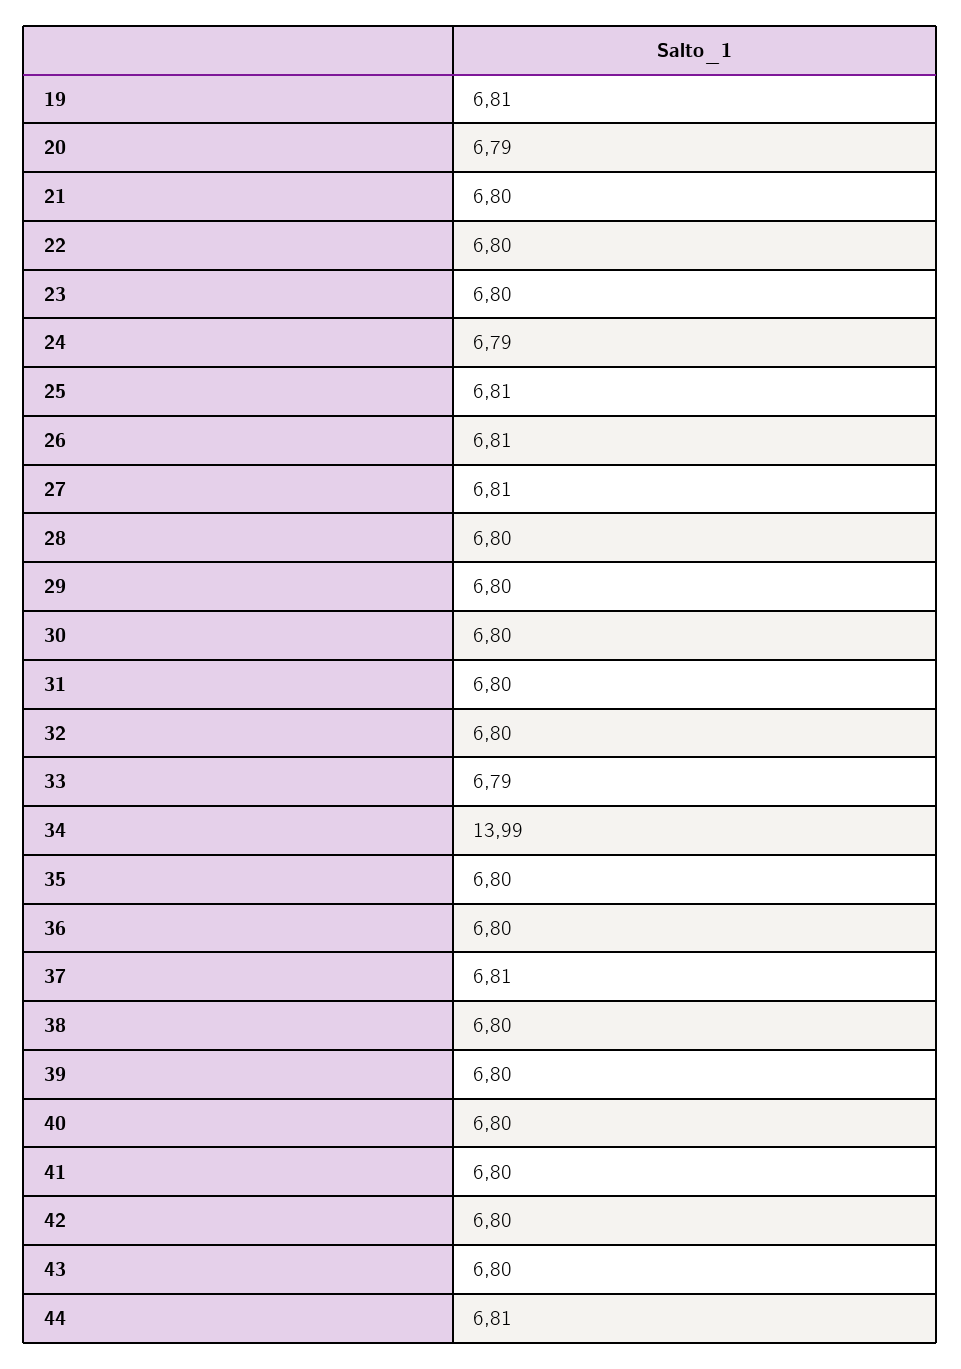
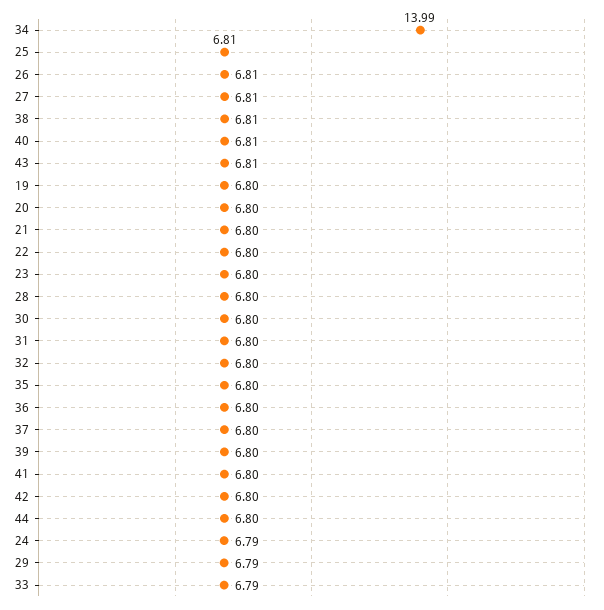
  {
-   "19": 6.81,
+   "19": 6.8,
-   "20": 6.79,
+   "20": 6.8,
    "21": 6.8,
    "22": 6.8,
    "23": 6.8,
    "24": 6.79,
    "25": 6.81,
    "26": 6.81,
    "27": 6.81,
    "28": 6.8,
-   "29": 6.8,
+   "29": 6.79,
    "30": 6.8,
    "31": 6.8,
    "32": 6.8,
    "33": 6.79,
    "34": 13.99,
    "35": 6.8,
    "36": 6.8,
-   "37": 6.81,
+   "37": 6.8,
-   "38": 6.8,
+   "38": 6.81,
    "39": 6.8,
-   "40": 6.8,
+   "40": 6.81,
    "41": 6.8,
    "42": 6.8,
-   "43": 6.8,
+   "43": 6.81,
-   "44": 6.81
+   "44": 6.8
  }

